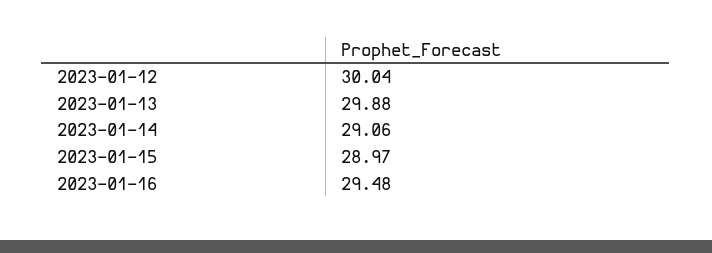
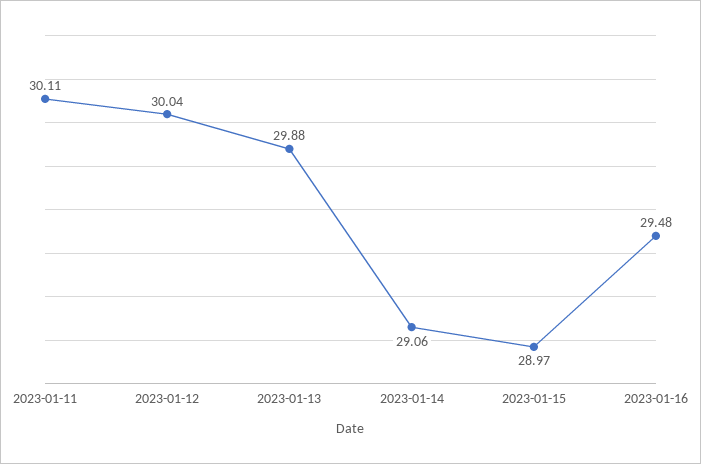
  {
    "2023-01-12": 30.04,
    "2023-01-13": 29.88,
    "2023-01-14": 29.06,
    "2023-01-15": 28.97,
-   "2023-01-16": 29.48
+   "2023-01-16": 29.48,
+   "2023-01-11": 30.11
  }

